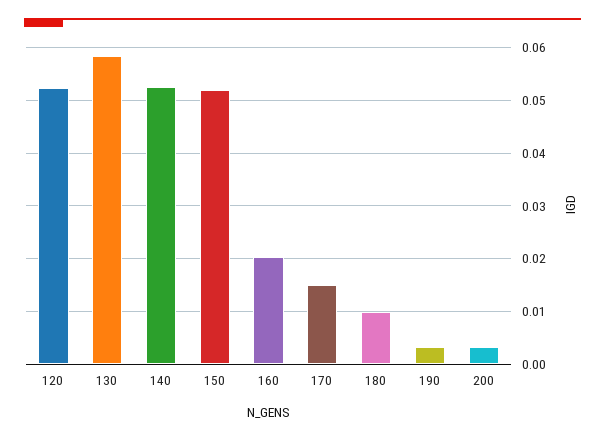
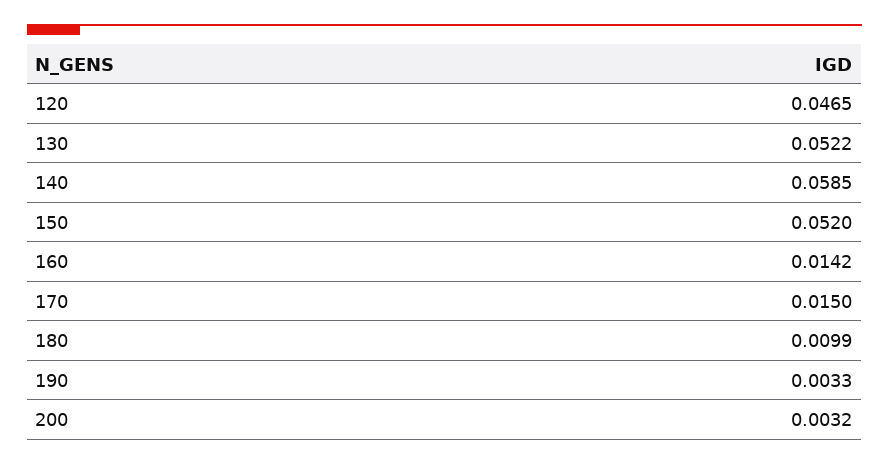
  {
-   "120": 0.052,
+   "120": 0.0465,
-   "130": 0.058,
+   "130": 0.0522,
-   "140": 0.052,
+   "140": 0.0585,
    "150": 0.052,
-   "160": 0.02,
+   "160": 0.0142,
    "170": 0.015,
    "180": 0.0099,
    "190": 0.0033,
    "200": 0.0032
  }

